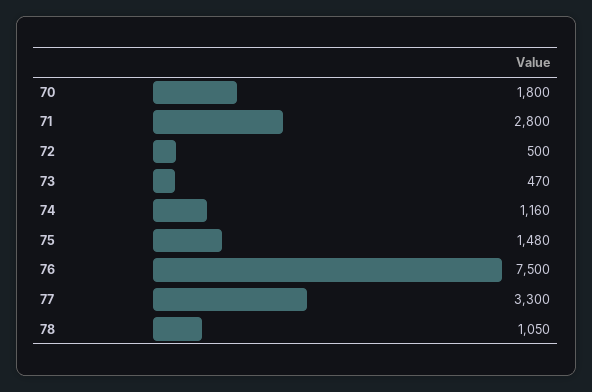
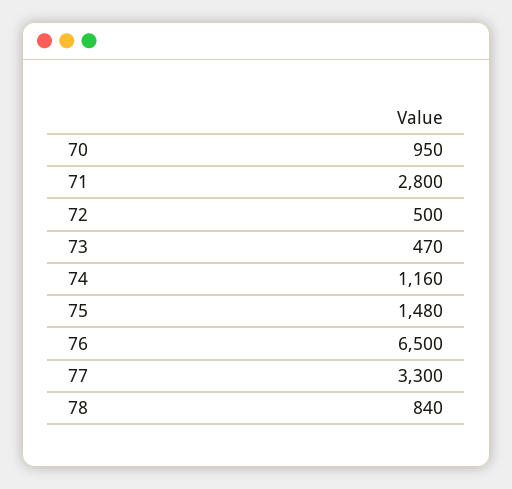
  {
-   "70": 1800,
+   "70": 950,
    "71": 2800,
    "72": 500,
    "73": 470,
    "74": 1160,
    "75": 1480,
-   "76": 7500,
+   "76": 6500,
    "77": 3300,
-   "78": 1050
+   "78": 840
  }

